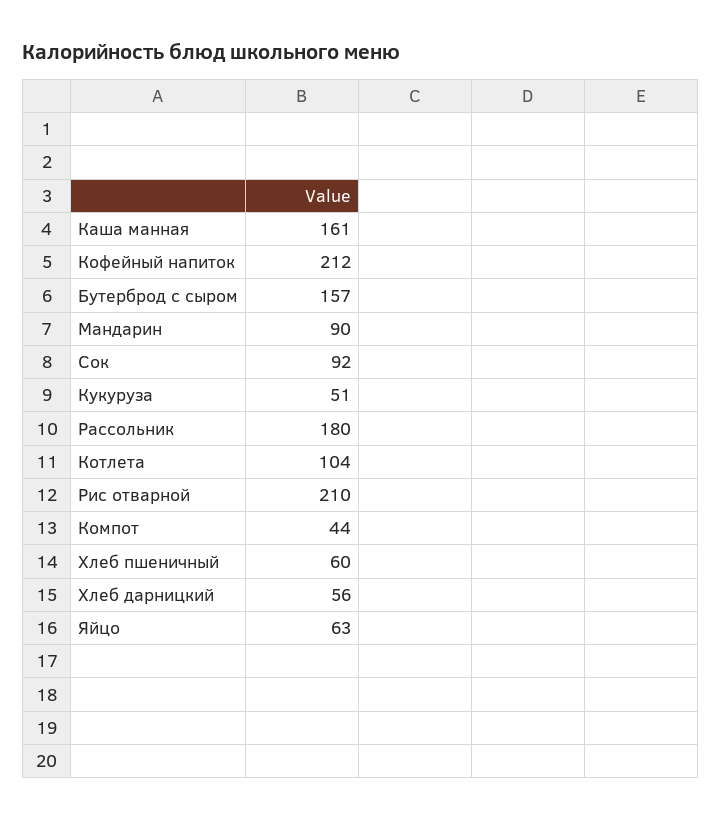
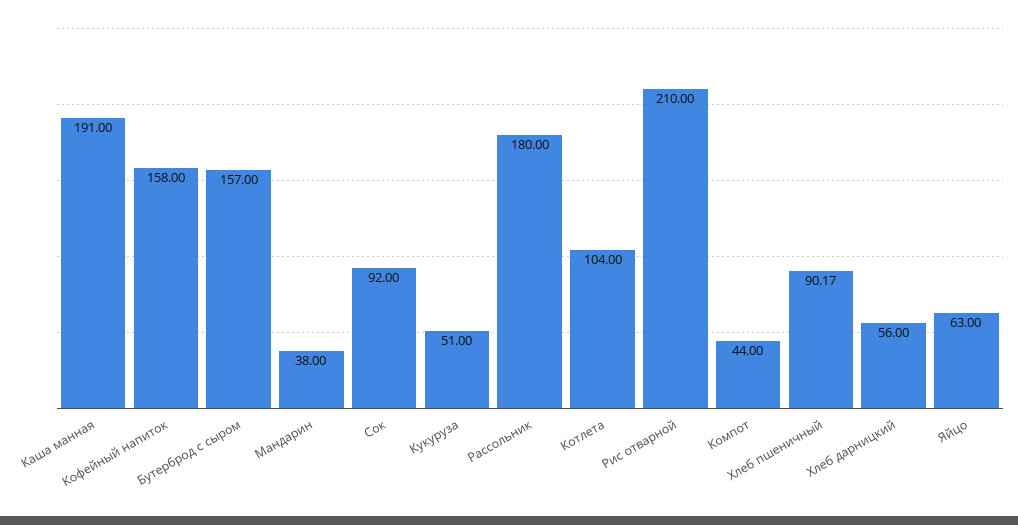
  {
-   "Каша манная": 161,
+   "Каша манная": 191,
-   "Кофейный напиток": 212,
+   "Кофейный напиток": 158,
    "Бутерброд с сыром": 157,
-   "Мандарин": 90,
+   "Мандарин": 38,
    "Сок": 92,
    "Кукуруза": 51,
    "Рассольник": 180,
    "Котлета": 104,
    "Рис отварной": 210,
    "Компот": 44,
-   "Хлеб пшеничный": 60,
+   "Хлеб пшеничный": 90.17,
    "Хлеб дарницкий": 56,
    "Яйцо": 63
  }

